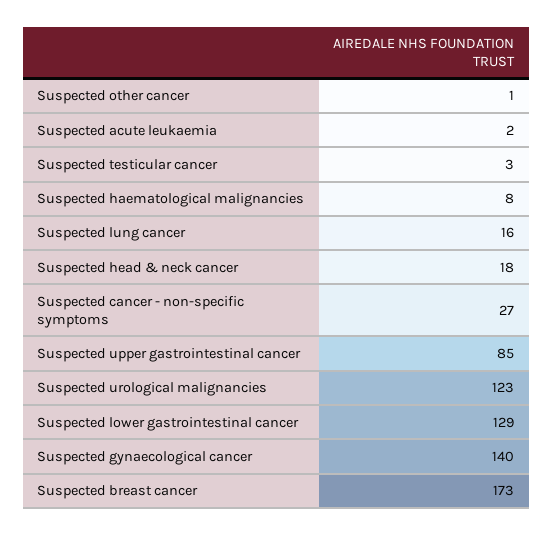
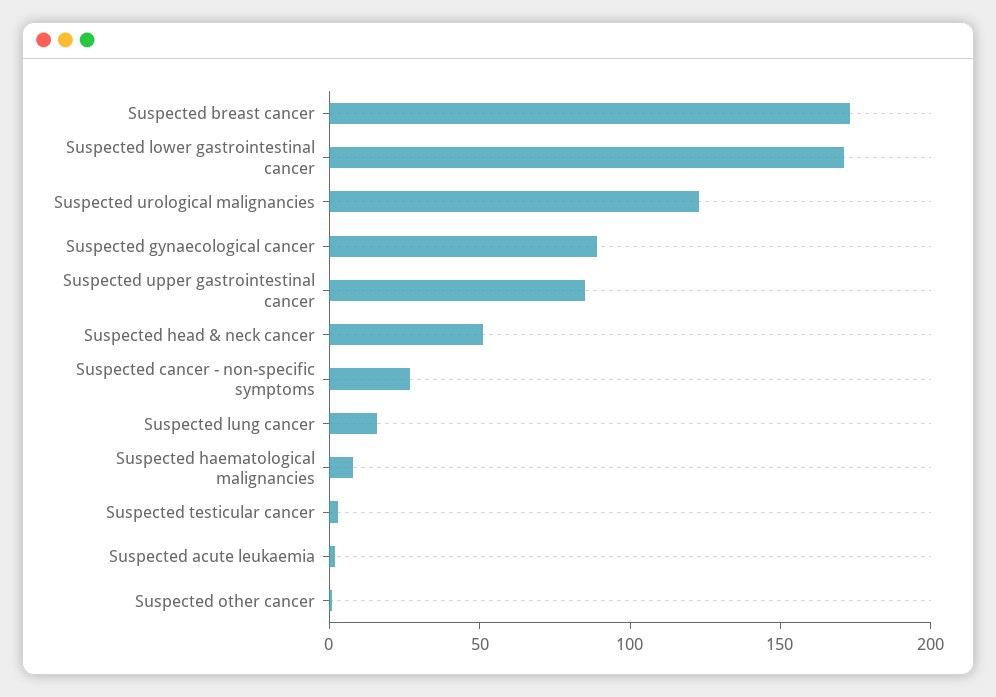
  {
    "Suspected other cancer": 1,
    "Suspected acute leukaemia": 2,
    "Suspected testicular cancer": 3,
    "Suspected haematological malignancies": 8,
    "Suspected lung cancer": 16,
-   "Suspected head & neck cancer": 18,
+   "Suspected head & neck cancer": 50,
    "Suspected cancer - non-specific symptoms": 27,
    "Suspected upper gastrointestinal cancer": 85,
    "Suspected urological malignancies": 123,
-   "Suspected lower gastrointestinal cancer": 129,
+   "Suspected lower gastrointestinal cancer": 170,
-   "Suspected gynaecological cancer": 140,
+   "Suspected gynaecological cancer": 90,
    "Suspected breast cancer": 173
  }

